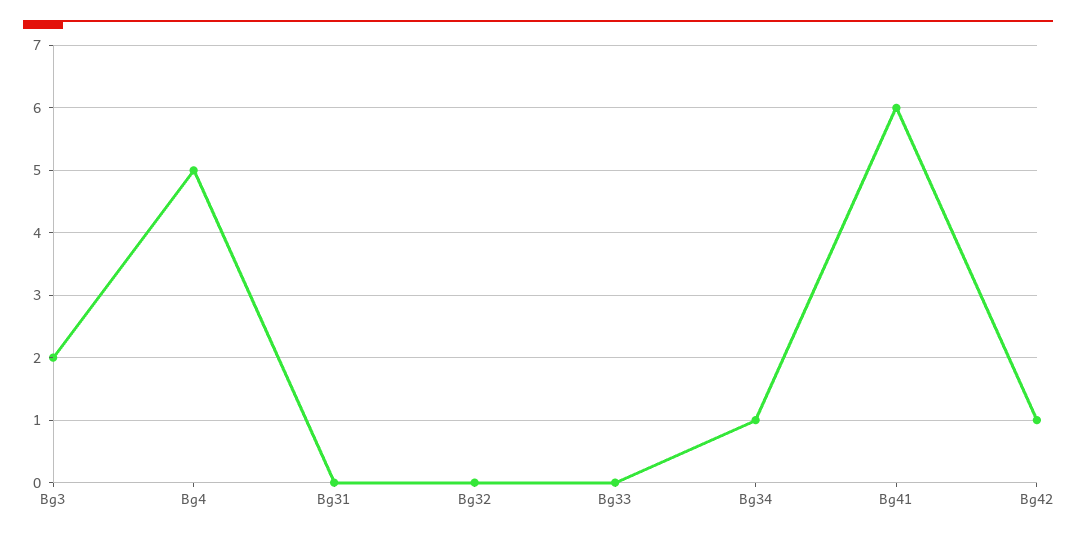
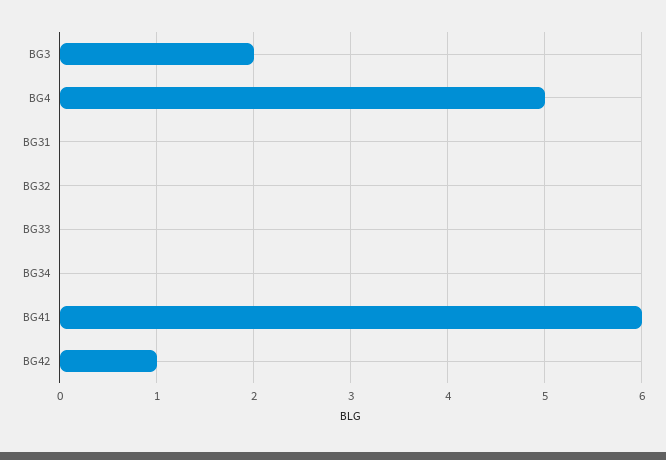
  {
    "Bg3": 2,
    "Bg4": 5,
    "Bg31": 0,
    "Bg32": 0,
    "Bg33": 0,
-   "Bg34": 1,
+   "Bg34": 0,
    "Bg41": 6,
    "Bg42": 1
  }

